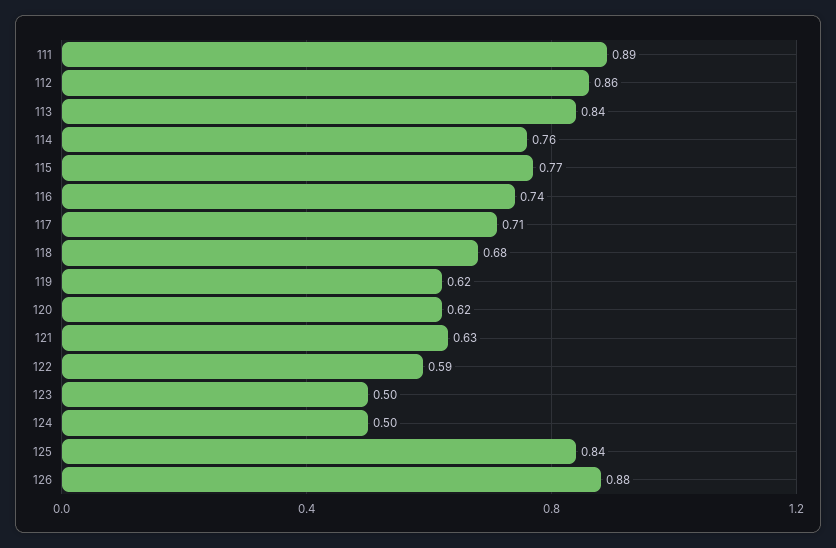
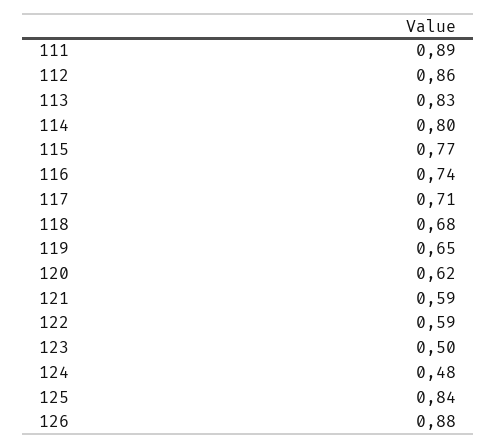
  {
    "111": 0.89,
    "112": 0.86,
-   "113": 0.84,
+   "113": 0.83,
-   "114": 0.76,
+   "114": 0.8,
    "115": 0.77,
    "116": 0.74,
    "117": 0.71,
    "118": 0.68,
-   "119": 0.62,
+   "119": 0.65,
    "120": 0.62,
-   "121": 0.63,
+   "121": 0.59,
    "122": 0.59,
    "123": 0.5,
-   "124": 0.5,
+   "124": 0.48,
    "125": 0.84,
    "126": 0.88
  }

